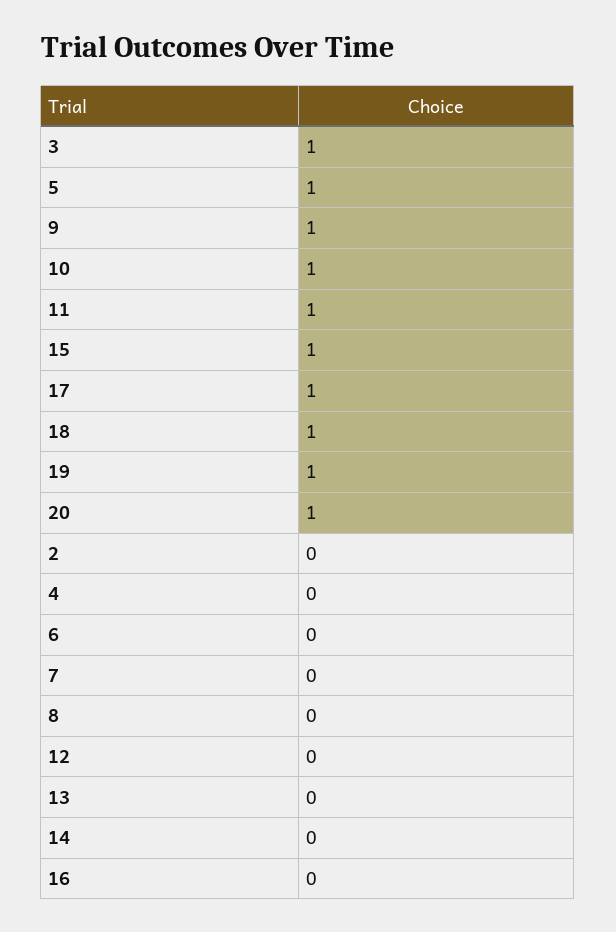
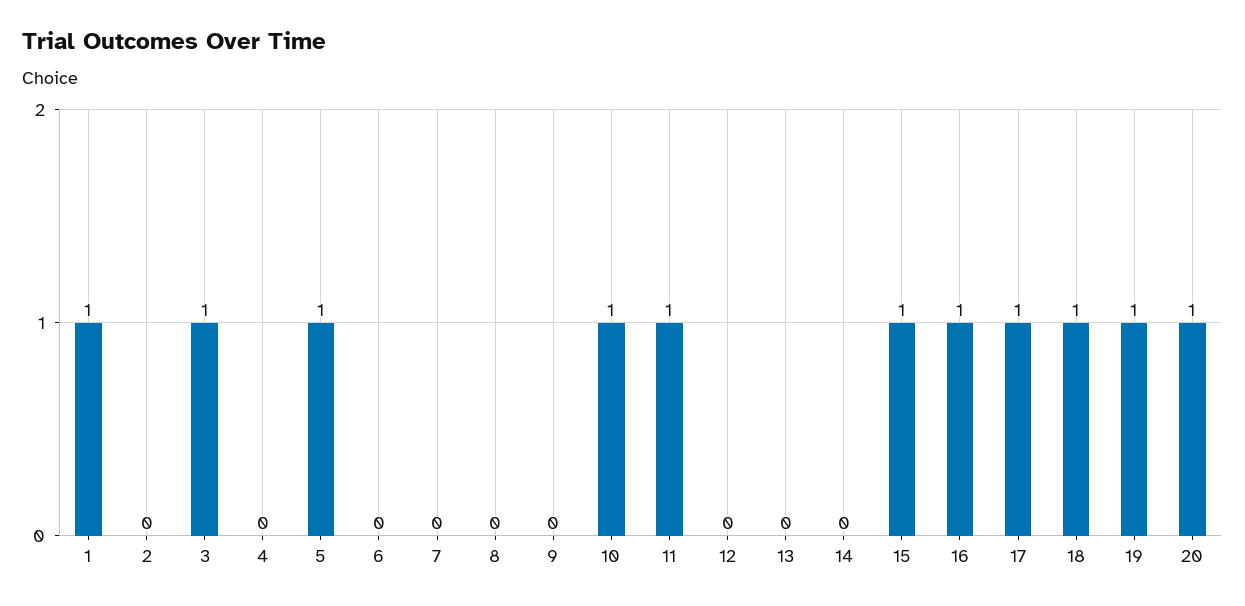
  {
    "3": 1,
    "5": 1,
-   "9": 1,
+   "9": 0,
    "10": 1,
    "11": 1,
    "15": 1,
    "17": 1,
    "18": 1,
    "19": 1,
    "20": 1,
    "2": 0,
    "4": 0,
    "6": 0,
    "7": 0,
    "8": 0,
    "12": 0,
    "13": 0,
    "14": 0,
-   "16": 0
+   "16": 1,
+   "1": 1
  }

